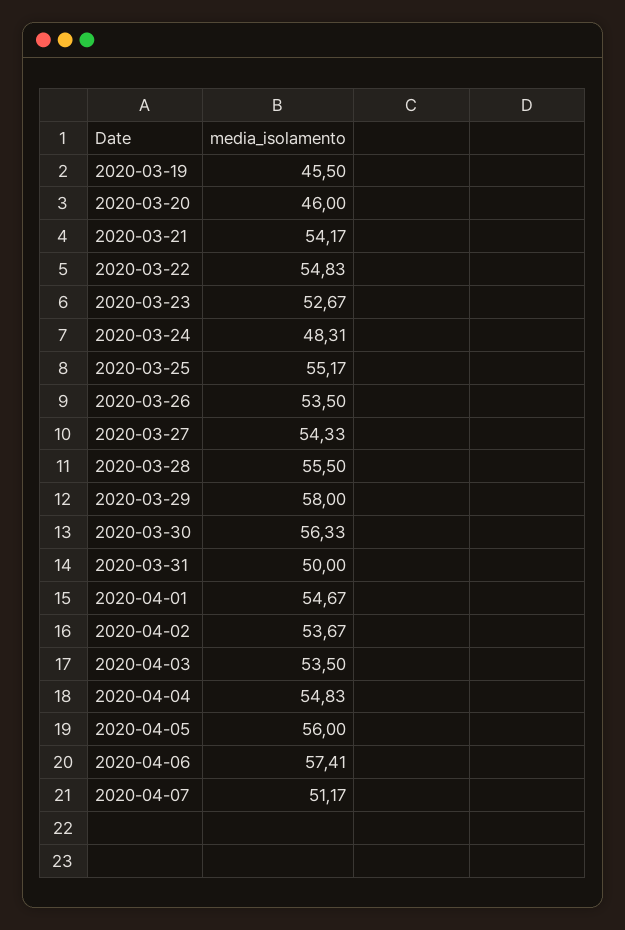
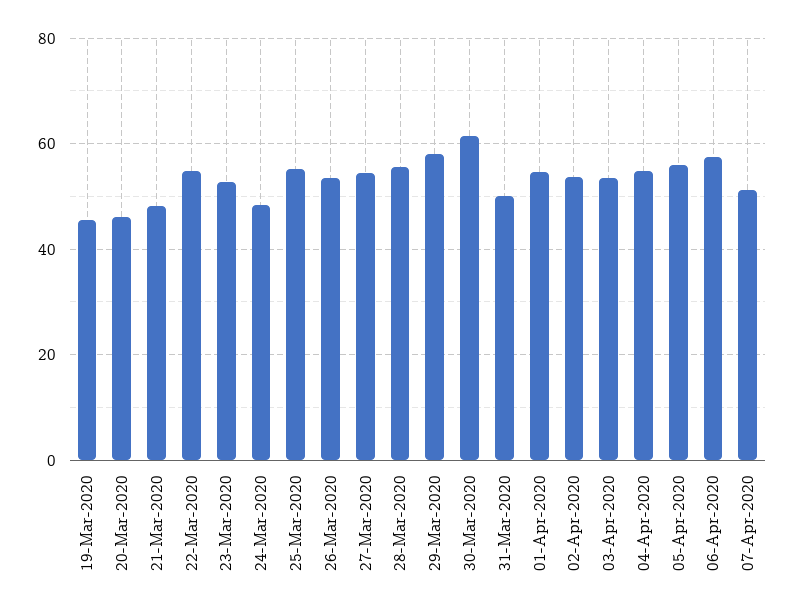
  {
    "2020-03-19": 45.5,
    "2020-03-20": 46,
-   "2020-03-21": 54.17,
+   "2020-03-21": 48,
    "2020-03-22": 54.83,
    "2020-03-23": 52.67,
    "2020-03-24": 48.31,
    "2020-03-25": 55.17,
    "2020-03-26": 53.5,
    "2020-03-27": 54.33,
    "2020-03-28": 55.5,
    "2020-03-29": 58,
-   "2020-03-30": 56.33,
+   "2020-03-30": 62,
    "2020-03-31": 50,
    "2020-04-01": 54.67,
    "2020-04-02": 53.67,
    "2020-04-03": 53.5,
    "2020-04-04": 54.83,
    "2020-04-05": 56,
    "2020-04-06": 57.41,
    "2020-04-07": 51.17
  }

